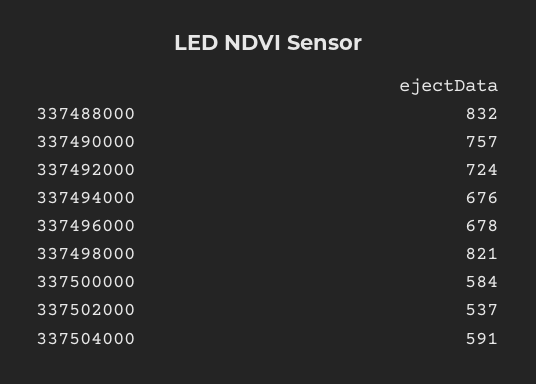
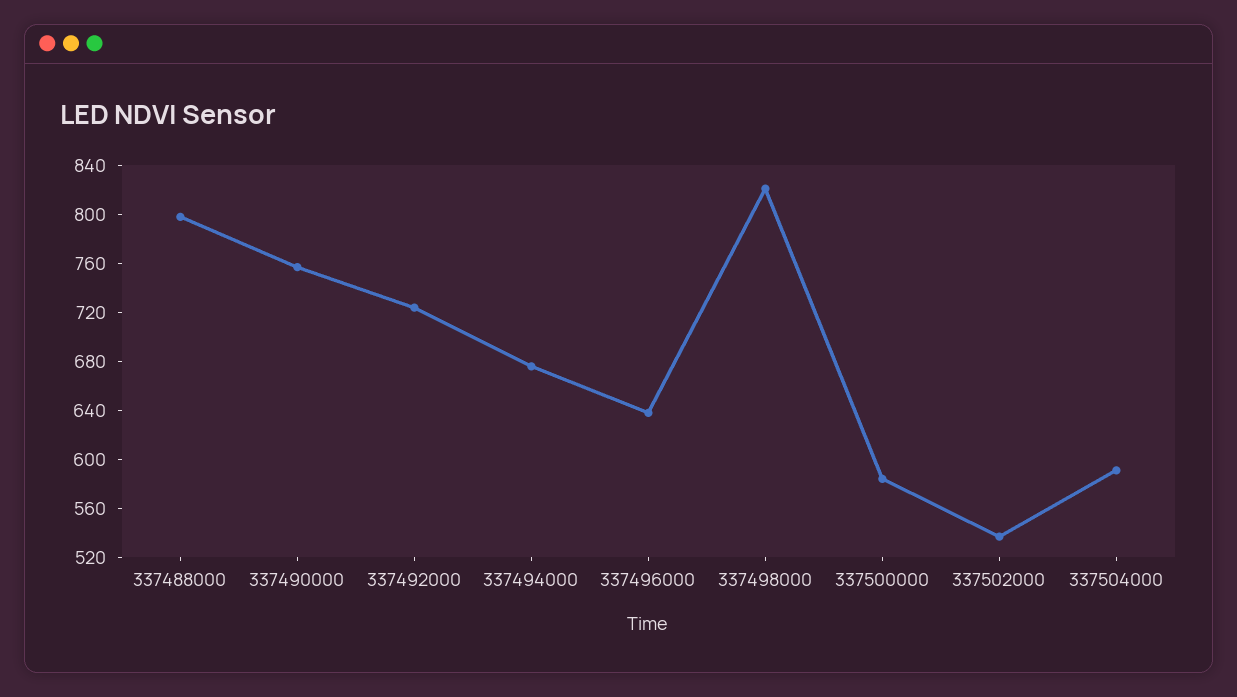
  {
-   "337488000": 832,
+   "337488000": 800,
    "337490000": 757,
    "337492000": 724,
    "337494000": 676,
-   "337496000": 678,
+   "337496000": 640,
    "337498000": 821,
    "337500000": 584,
    "337502000": 537,
    "337504000": 591
  }

